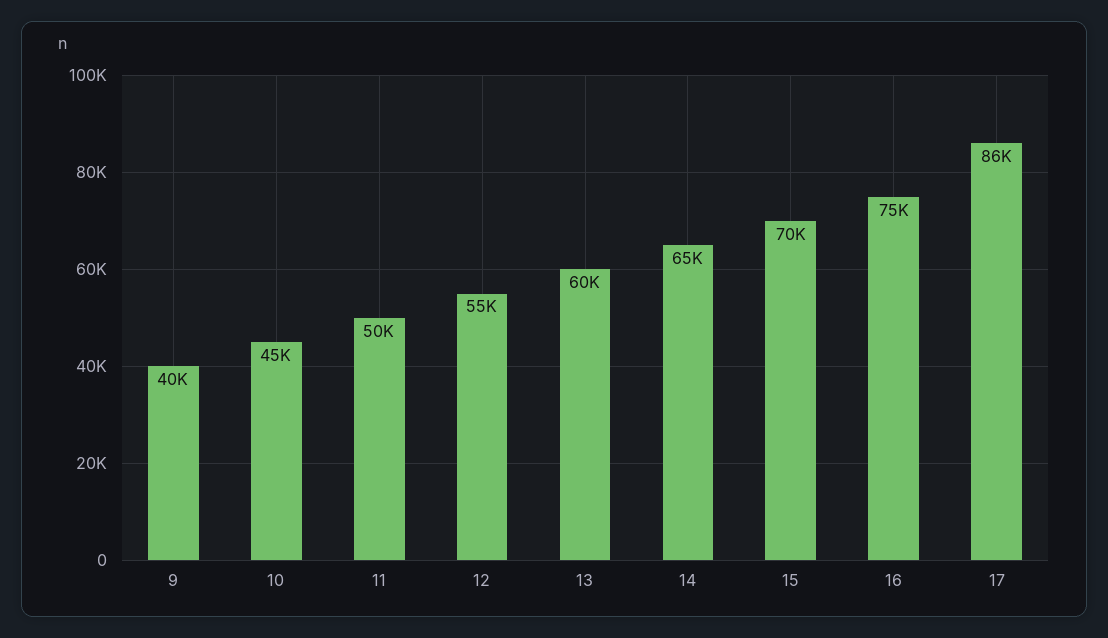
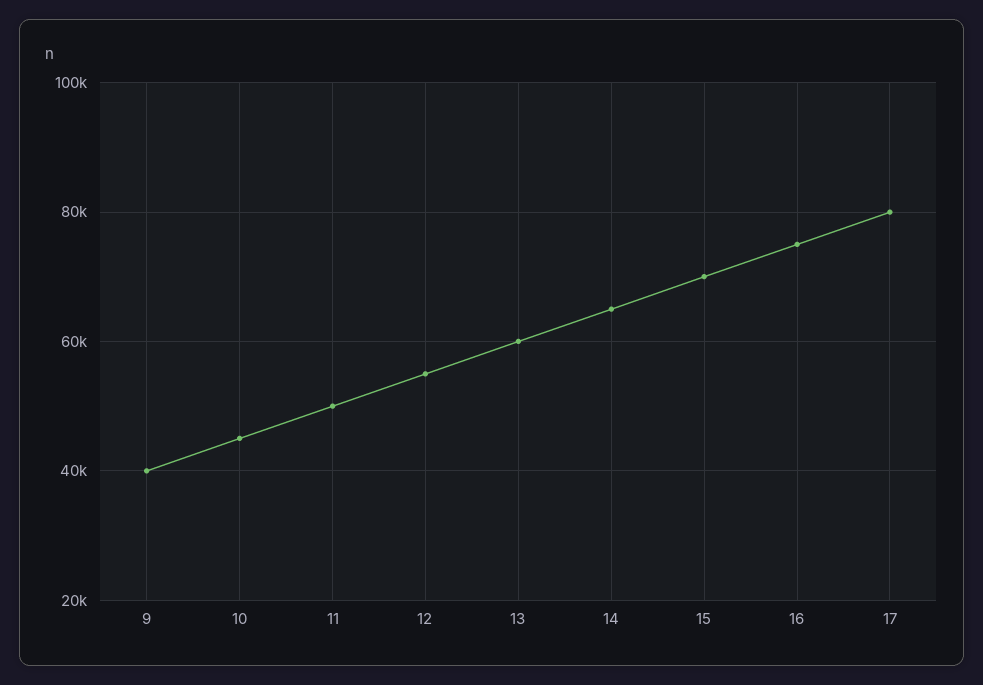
  {
    "9": 40000,
    "10": 45000,
    "11": 50000,
    "12": 55000,
    "13": 60000,
    "14": 65000,
    "15": 70000,
    "16": 75000,
-   "17": 86000
+   "17": 80000
  }

